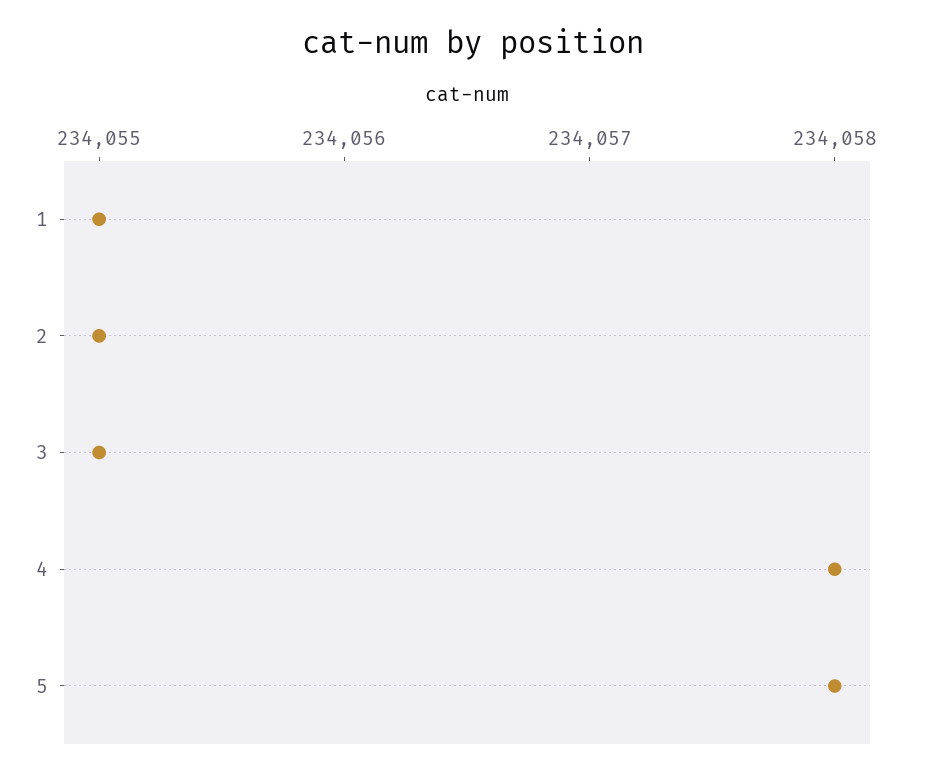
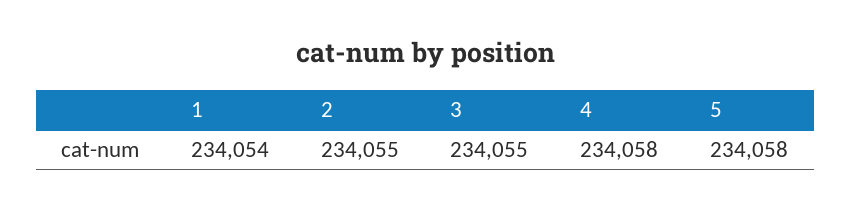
  {
-   "1": 234055,
+   "1": 234054,
    "2": 234055,
    "3": 234055,
    "4": 234058,
    "5": 234058
  }

